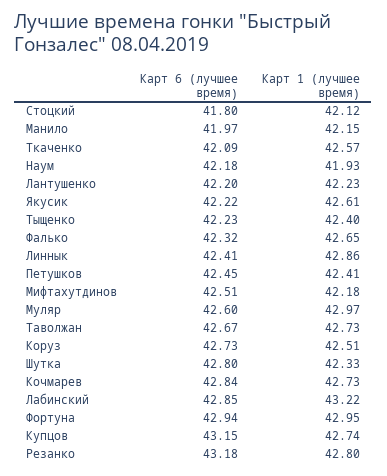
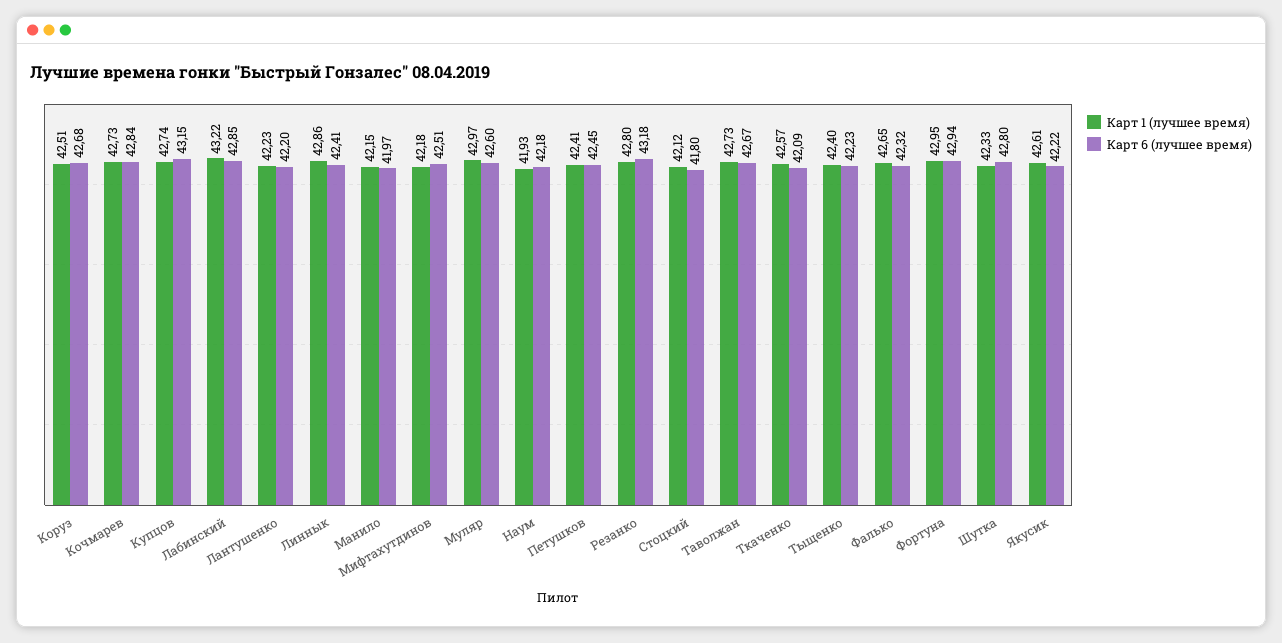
  {
    "Карт 6 (лучшее время)": {
      "Стоцкий": 41.8,
      "Манило": 41.97,
      "Ткаченко": 42.09,
      "Наум": 42.18,
      "Лантушенко": 42.2,
      "Якусик": 42.22,
      "Тыщенко": 42.23,
      "Фалько": 42.32,
      "Линнык": 42.41,
      "Петушков": 42.45,
      "Мифтахутдинов": 42.51,
      "Муляр": 42.6,
      "Таволжан": 42.67,
-     "Коруз": 42.73,
+     "Коруз": 42.68,
      "Шутка": 42.8,
      "Кочмарев": 42.84,
      "Лабинский": 42.85,
      "Фортуна": 42.94,
      "Купцов": 43.15,
      "Резанко": 43.18
    },
    "Карт 1 (лучшее время)": {
      "Стоцкий": 42.12,
      "Манило": 42.15,
      "Ткаченко": 42.57,
      "Наум": 41.93,
      "Лантушенко": 42.23,
      "Якусик": 42.61,
      "Тыщенко": 42.4,
      "Фалько": 42.65,
      "Линнык": 42.86,
      "Петушков": 42.41,
      "Мифтахутдинов": 42.18,
      "Муляр": 42.97,
      "Таволжан": 42.73,
      "Коруз": 42.51,
      "Шутка": 42.33,
      "Кочмарев": 42.73,
      "Лабинский": 43.22,
      "Фортуна": 42.95,
      "Купцов": 42.74,
      "Резанко": 42.8
    }
  }

